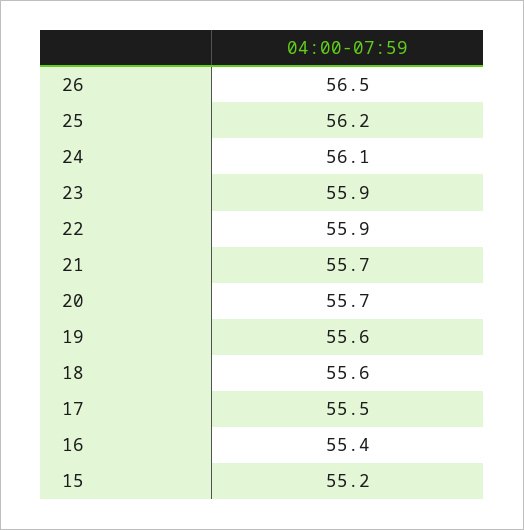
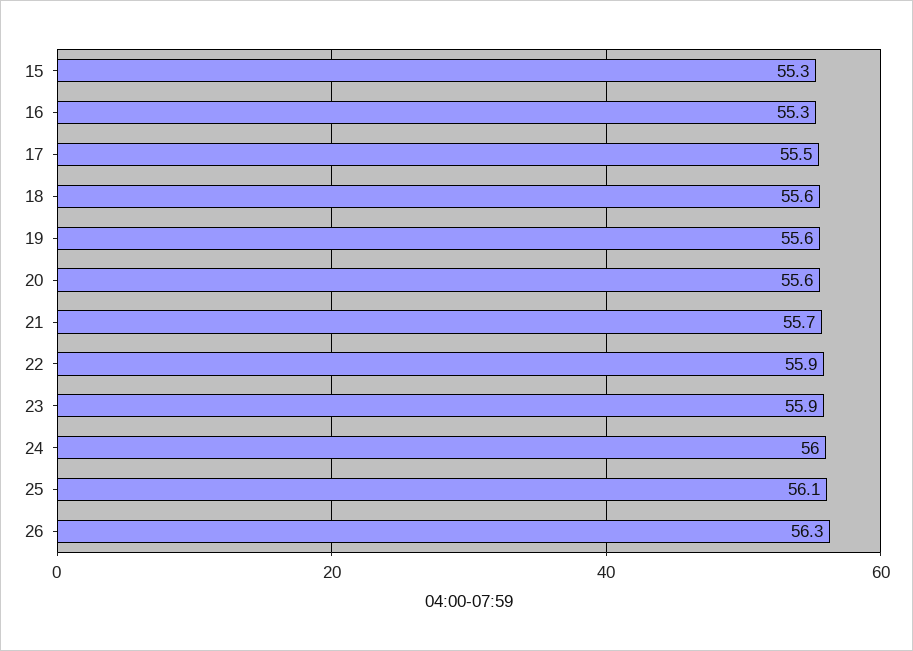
  {
-   "26": 56.5,
+   "26": 56.3,
-   "25": 56.2,
+   "25": 56.1,
-   "24": 56.1,
+   "24": 56,
    "23": 55.9,
    "22": 55.9,
    "21": 55.7,
-   "20": 55.7,
+   "20": 55.6,
    "19": 55.6,
    "18": 55.6,
    "17": 55.5,
-   "16": 55.4,
+   "16": 55.3,
-   "15": 55.2
+   "15": 55.3
  }

